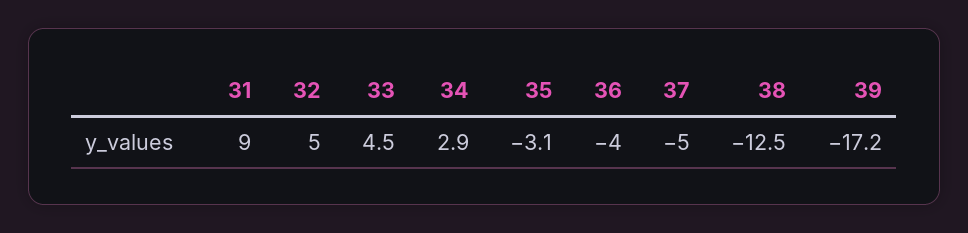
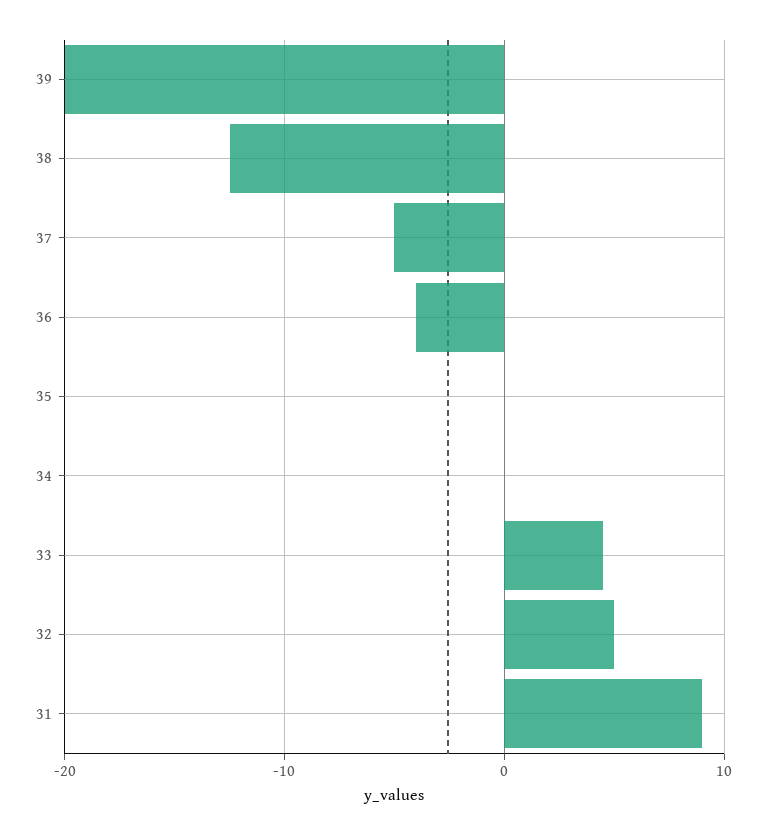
  {
    "31": 9,
    "32": 5,
    "33": 4.5,
-   "34": 2.9,
+   "34": 0,
-   "35": -3.1,
+   "35": 0,
    "36": -4,
    "37": -5,
    "38": -12.5,
-   "39": -17.2
+   "39": -20
  }

